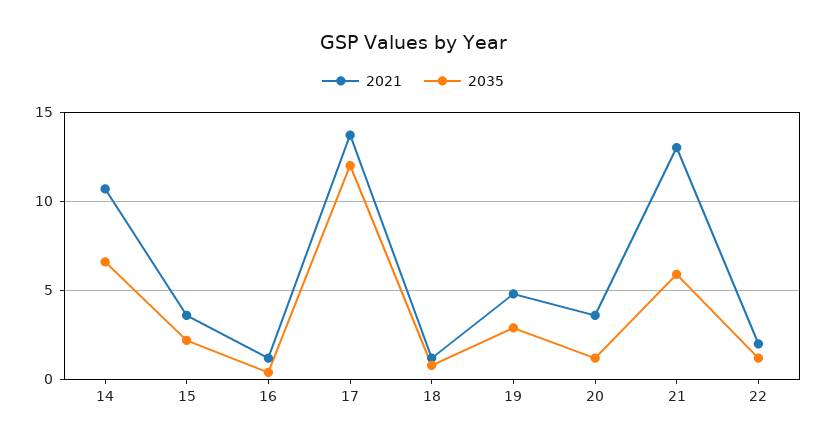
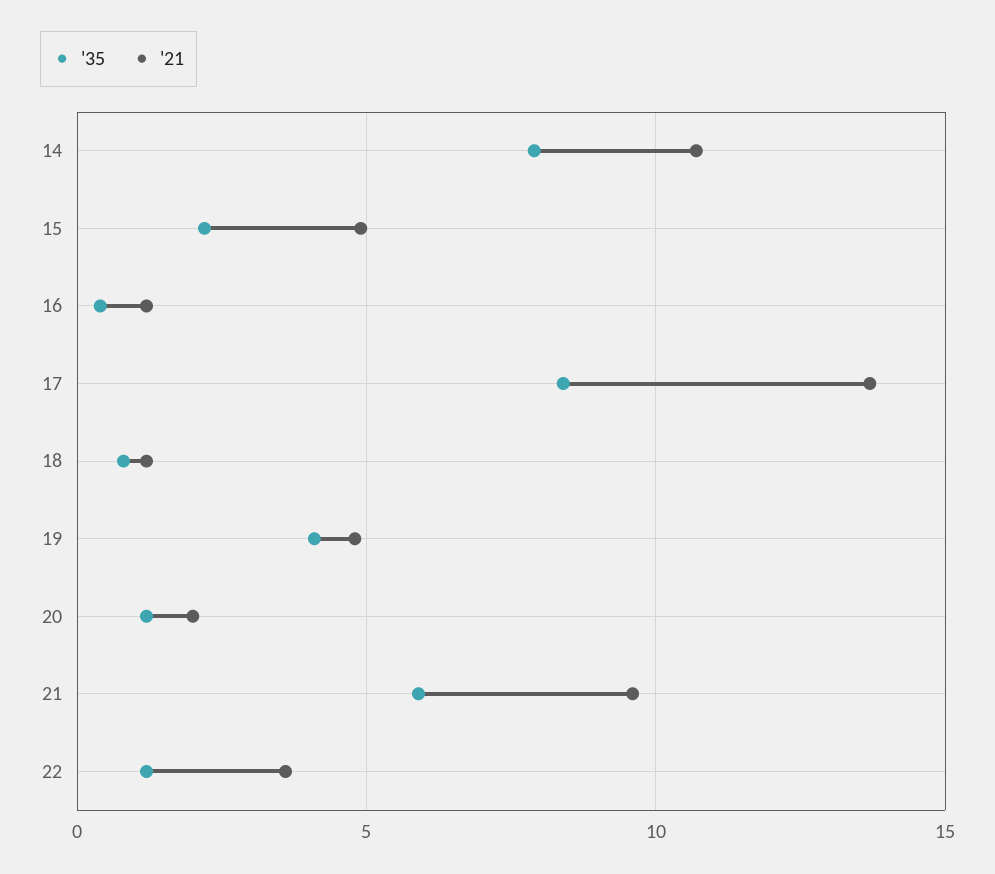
  {
    "2021": {
      "14": 10.5,
-     "15": 3.5,
+     "15": 5,
      "16": 1,
      "17": 13.5,
      "18": 1,
      "19": 5,
-     "20": 3.5,
+     "20": 2,
-     "21": 13,
+     "21": 9.5,
-     "22": 2
+     "22": 3.5
    },
    "2035": {
-     "14": 6.5,
+     "14": 8,
      "15": 2,
      "16": 0.5,
-     "17": 12,
+     "17": 8.5,
      "18": 1,
-     "19": 3,
+     "19": 4,
      "20": 1,
      "21": 6,
      "22": 1
    }
  }

